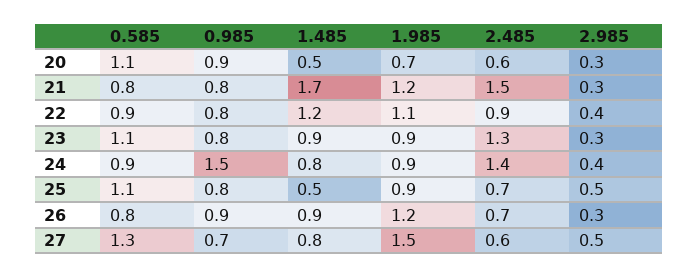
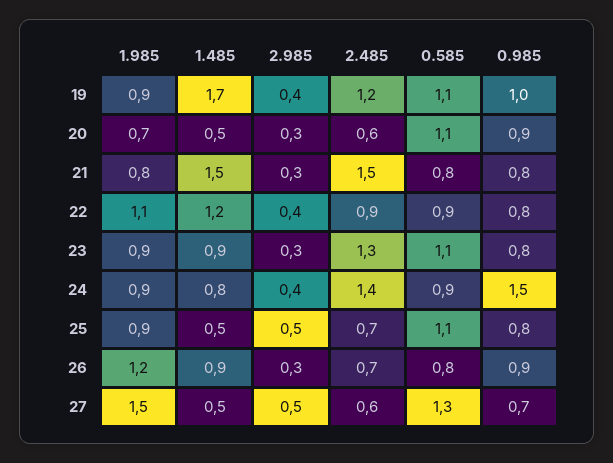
  {
    "0.585": {
      "20": 1.1,
      "21": 0.8,
      "22": 0.9,
      "23": 1.1,
      "24": 0.9,
      "25": 1.1,
      "26": 0.8,
-     "27": 1.3
+     "27": 1.3,
+     "19": 1.1
    },
    "0.985": {
      "20": 0.9,
      "21": 0.8,
      "22": 0.8,
      "23": 0.8,
      "24": 1.5,
      "25": 0.8,
      "26": 0.9,
-     "27": 0.7
+     "27": 0.7,
+     "19": 1
    },
    "1.485": {
      "20": 0.5,
-     "21": 1.7,
+     "21": 1.5,
      "22": 1.2,
      "23": 0.9,
      "24": 0.8,
      "25": 0.5,
      "26": 0.9,
-     "27": 0.8
+     "27": 0.5,
+     "19": 1.7
    },
    "1.985": {
      "20": 0.7,
-     "21": 1.2,
+     "21": 0.8,
      "22": 1.1,
      "23": 0.9,
      "24": 0.9,
      "25": 0.9,
      "26": 1.2,
-     "27": 1.5
+     "27": 1.5,
+     "19": 0.9
    },
    "2.485": {
      "20": 0.6,
      "21": 1.5,
      "22": 0.9,
      "23": 1.3,
      "24": 1.4,
      "25": 0.7,
      "26": 0.7,
-     "27": 0.6
+     "27": 0.6,
+     "19": 1.2
    },
    "2.985": {
      "20": 0.3,
      "21": 0.3,
      "22": 0.4,
      "23": 0.3,
      "24": 0.4,
      "25": 0.5,
      "26": 0.3,
-     "27": 0.5
+     "27": 0.5,
+     "19": 0.4
    }
  }

